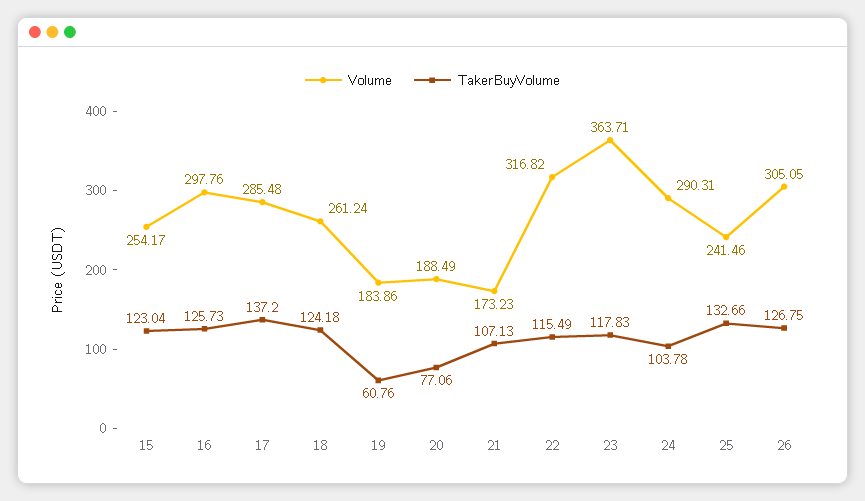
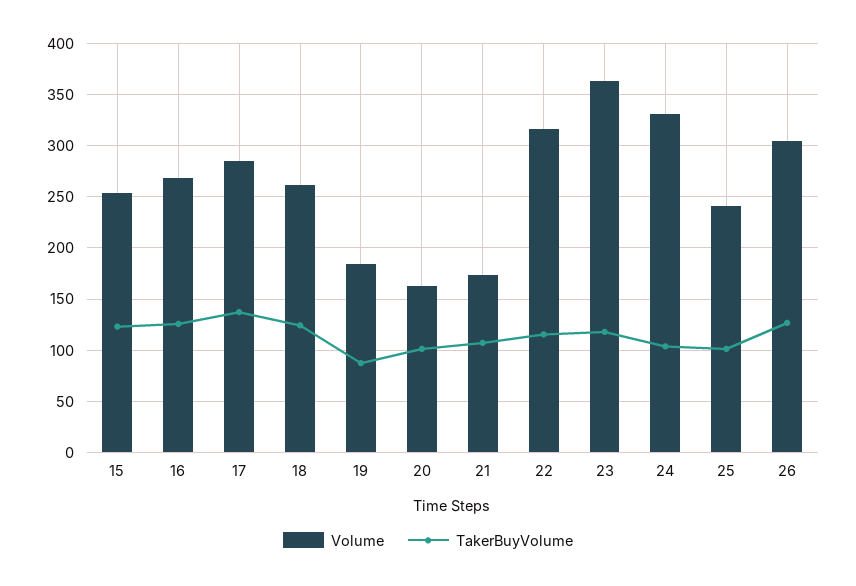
  {
    "Volume": {
      "15": 254.17,
-     "16": 297.76,
+     "16": 270,
      "17": 285.48,
      "18": 261.24,
      "19": 183.86,
-     "20": 188.49,
+     "20": 160,
      "21": 173.23,
      "22": 316.82,
      "23": 363.71,
-     "24": 290.31,
+     "24": 330,
      "25": 241.46,
      "26": 305.05
    },
    "TakerBuyVolume": {
      "15": 123.04,
      "16": 125.73,
      "17": 137.2,
      "18": 124.18,
-     "19": 60.76,
+     "19": 90,
-     "20": 77.06,
+     "20": 100,
      "21": 107.13,
      "22": 115.49,
      "23": 117.83,
      "24": 103.78,
-     "25": 132.66,
+     "25": 100,
      "26": 126.75
    }
  }

